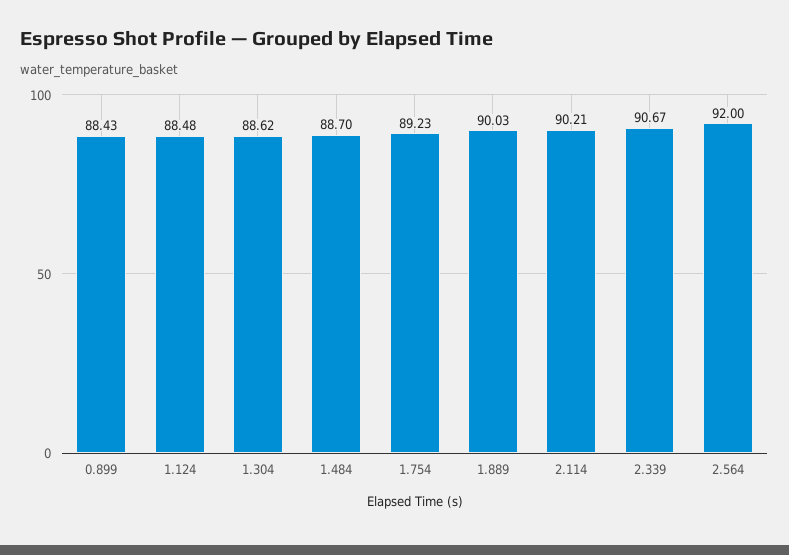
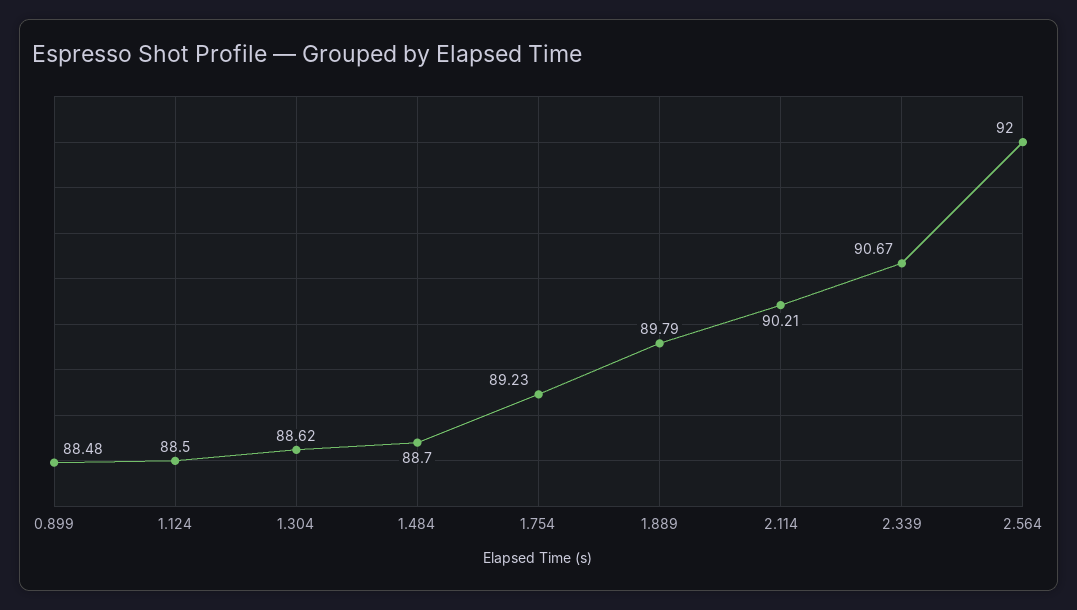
  {
-   "0.899": 88.43,
+   "0.899": 88.48,
-   "1.124": 88.48,
+   "1.124": 88.5,
    "1.304": 88.62,
    "1.484": 88.7,
    "1.754": 89.23,
-   "1.889": 90.03,
+   "1.889": 89.79,
    "2.114": 90.21,
    "2.339": 90.67,
    "2.564": 92
  }

